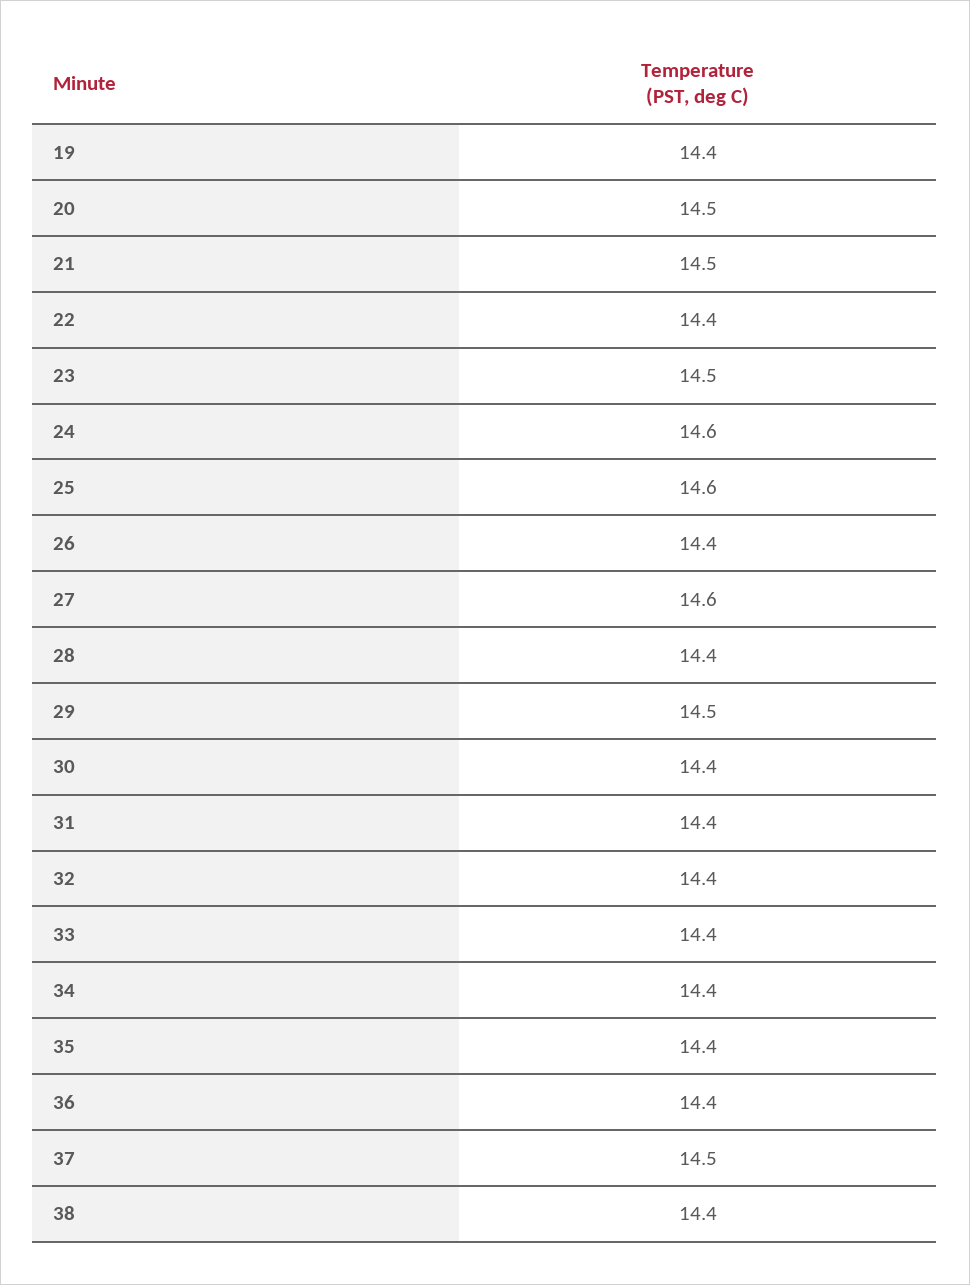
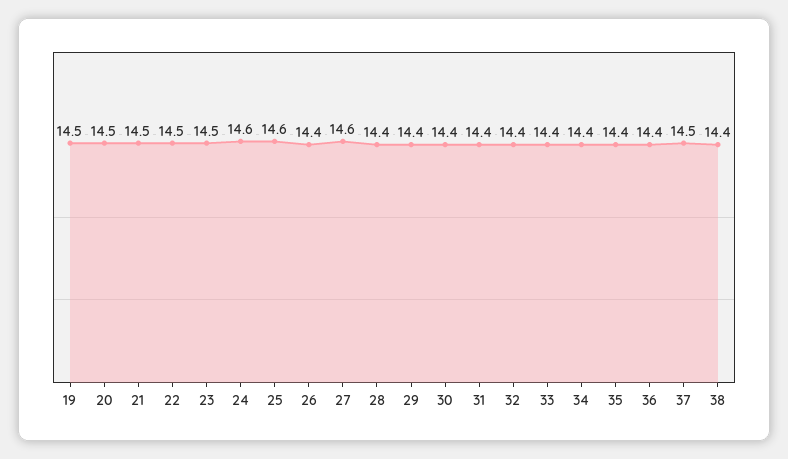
  {
-   "19": 14.4,
+   "19": 14.5,
    "20": 14.5,
    "21": 14.5,
-   "22": 14.4,
+   "22": 14.5,
    "23": 14.5,
    "24": 14.6,
    "25": 14.6,
    "26": 14.4,
    "27": 14.6,
    "28": 14.4,
-   "29": 14.5,
+   "29": 14.4,
    "30": 14.4,
    "31": 14.4,
    "32": 14.4,
    "33": 14.4,
    "34": 14.4,
    "35": 14.4,
    "36": 14.4,
    "37": 14.5,
    "38": 14.4
  }

